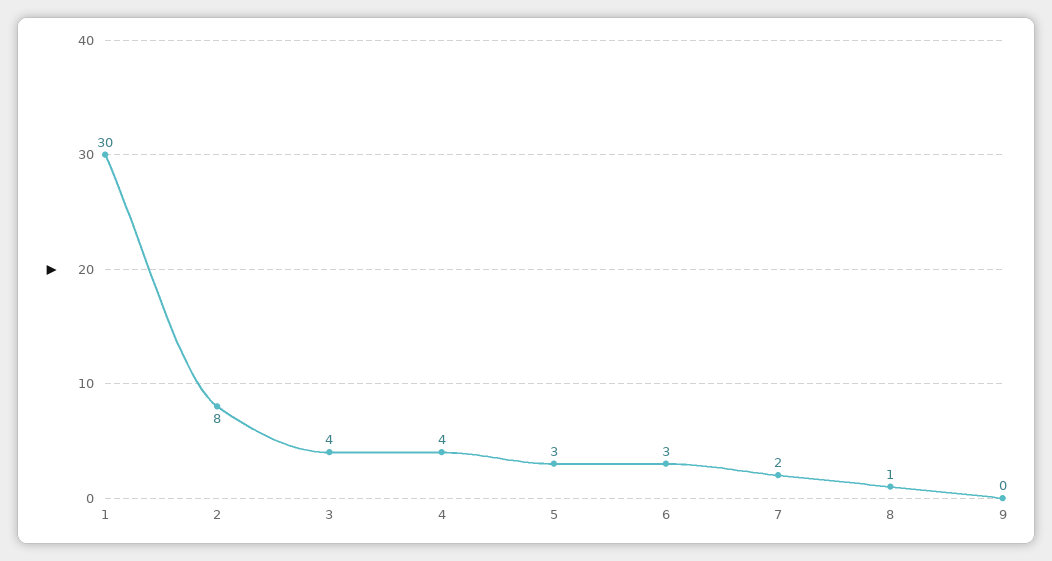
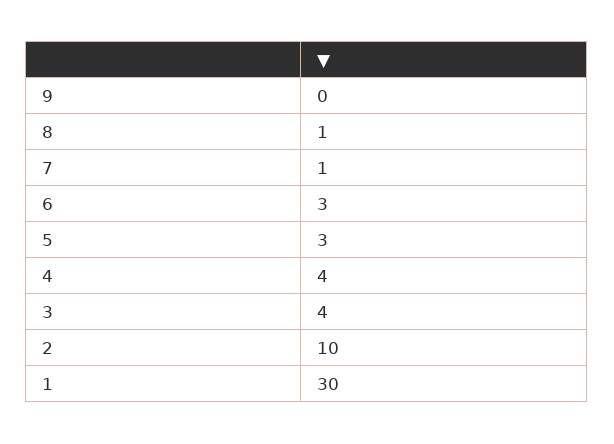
  {
    "1": 30,
-   "2": 8,
+   "2": 10,
    "3": 4,
    "4": 4,
    "5": 3,
    "6": 3,
-   "7": 2,
+   "7": 1,
    "8": 1,
    "9": 0
  }

